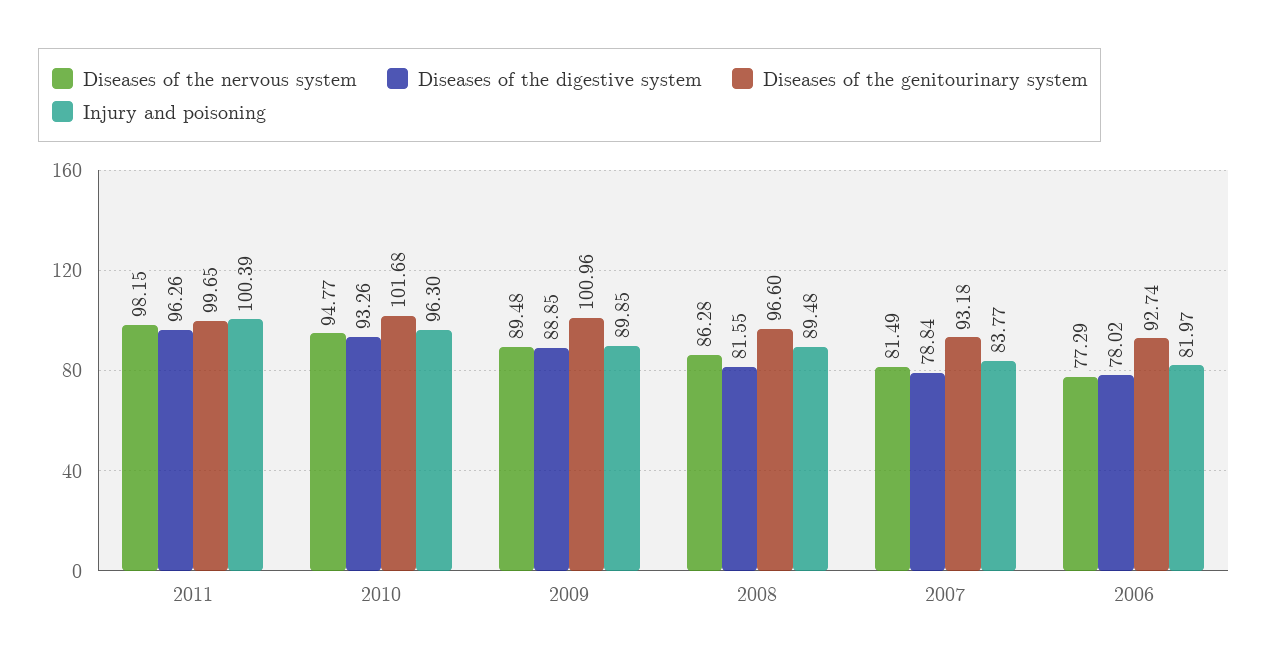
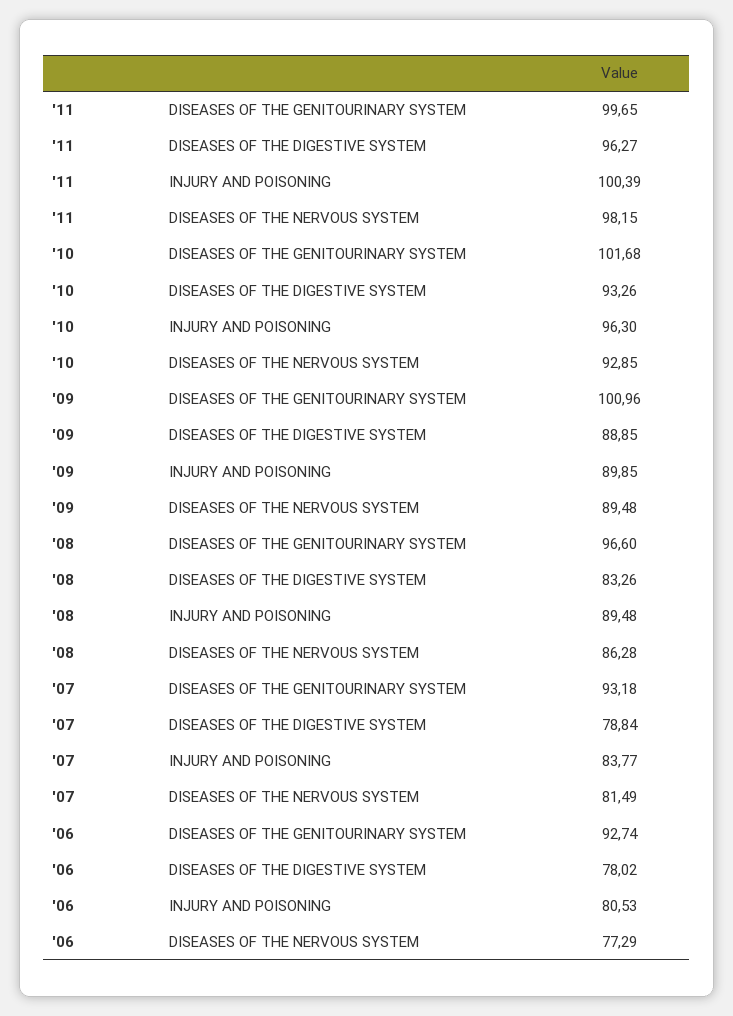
  {
    "Diseases of the nervous system": {
      "2011": 98.15,
-     "2010": 94.77,
+     "2010": 92.85,
      "2009": 89.48,
      "2008": 86.28,
      "2007": 81.49,
      "2006": 77.29
    },
    "Diseases of the digestive system": {
-     "2011": 96.26,
+     "2011": 96.27,
      "2010": 93.26,
      "2009": 88.85,
-     "2008": 81.55,
+     "2008": 83.26,
      "2007": 78.84,
      "2006": 78.02
    },
    "Diseases of the genitourinary system": {
      "2011": 99.65,
      "2010": 101.68,
      "2009": 100.96,
      "2008": 96.6,
      "2007": 93.18,
      "2006": 92.74
    },
    "Injury and poisoning": {
      "2011": 100.39,
      "2010": 96.3,
      "2009": 89.85,
      "2008": 89.48,
      "2007": 83.77,
-     "2006": 81.97
+     "2006": 80.53
    }
  }

